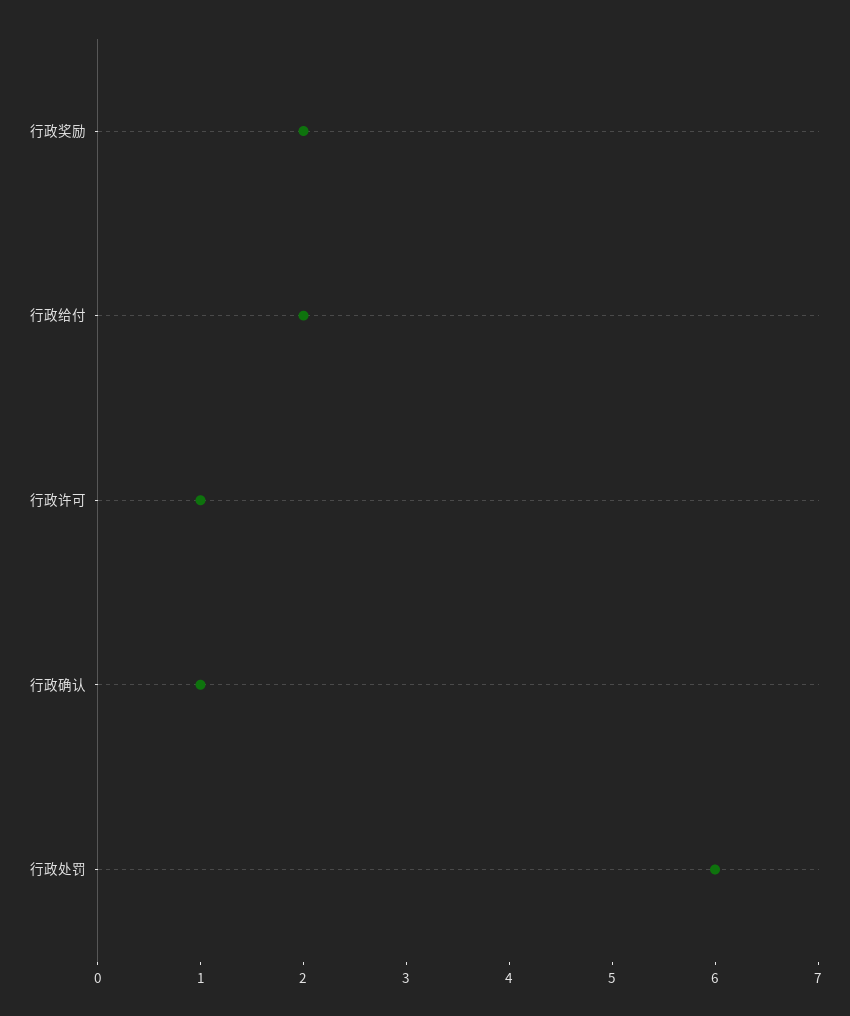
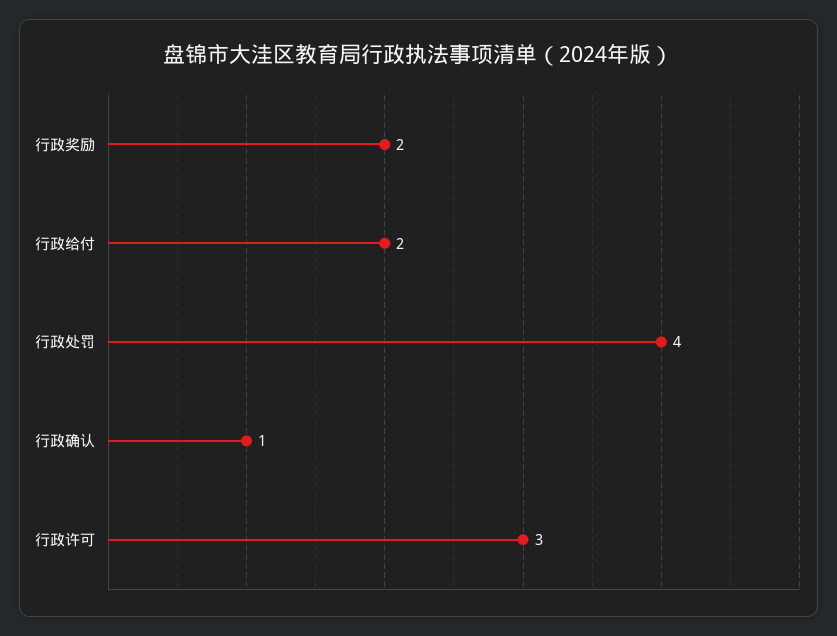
  {
    "行政奖励": 2,
    "行政给付": 2,
-   "行政许可": 1,
+   "行政许可": 3,
    "行政确认": 1,
-   "行政处罚": 6
+   "行政处罚": 4
  }

